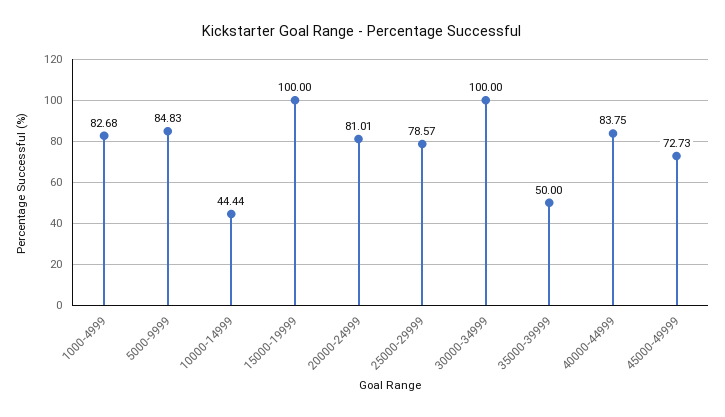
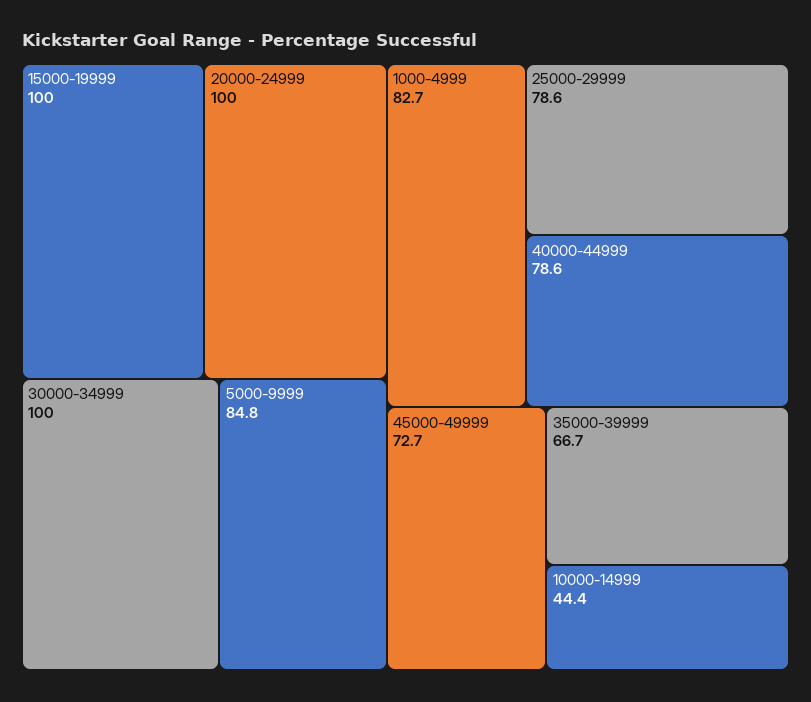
  {
    "1000-4999": 82.68,
    "5000-9999": 84.83,
    "10000-14999": 44.44,
    "15000-19999": 100,
-   "20000-24999": 81.01,
+   "20000-24999": 100,
    "25000-29999": 78.57,
    "30000-34999": 100,
-   "35000-39999": 50,
+   "35000-39999": 66.7,
-   "40000-44999": 83.75,
+   "40000-44999": 78.6,
    "45000-49999": 72.73
  }

